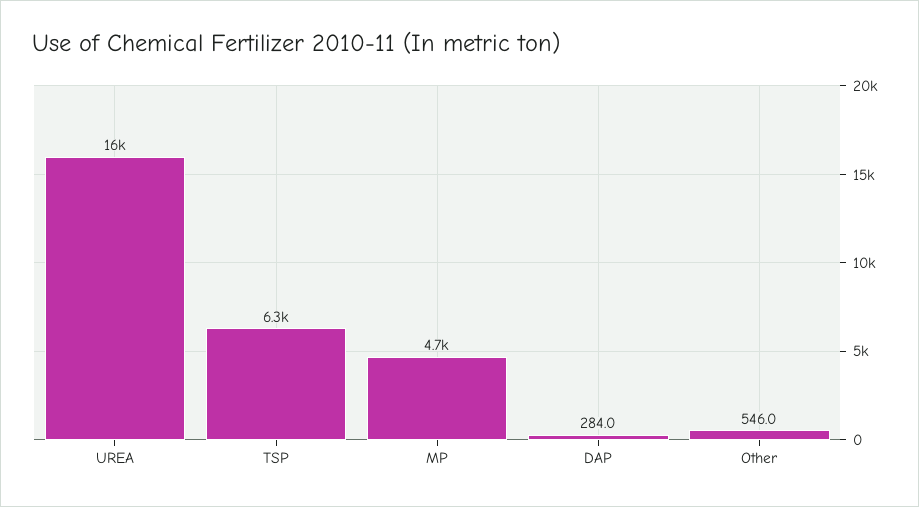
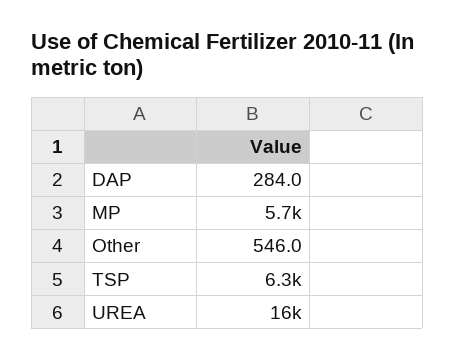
  {
    "UREA": 16000,
    "TSP": 6300,
-   "MP": 4700,
+   "MP": 5700,
    "DAP": 284,
    "Other": 546
  }

